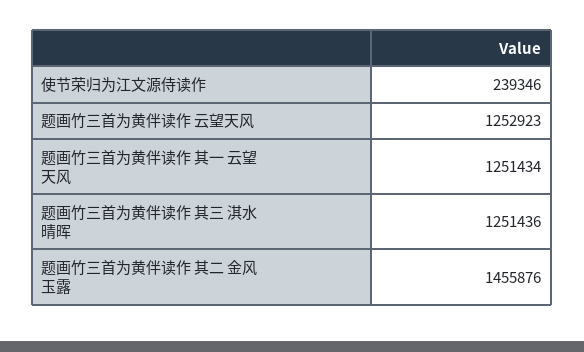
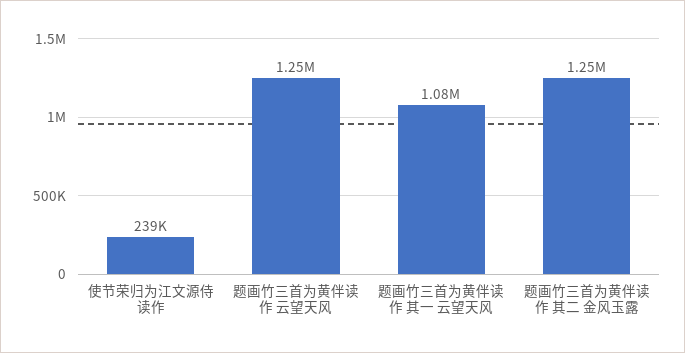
  {
    "使节荣归为江文源侍读作": 239346,
    "题画竹三首为黄伴读作 云望天风": 1252923,
-   "题画竹三首为黄伴读作 其一 云望天风": 1251434,
+   "题画竹三首为黄伴读作 其一 云望天风": 1080000,
-   "题画竹三首为黄伴读作 其三 淇水晴晖": 1251436,
-   "题画竹三首为黄伴读作 其二 金风玉露": 1455876
+   "题画竹三首为黄伴读作 其二 金风玉露": 1250000
  }

